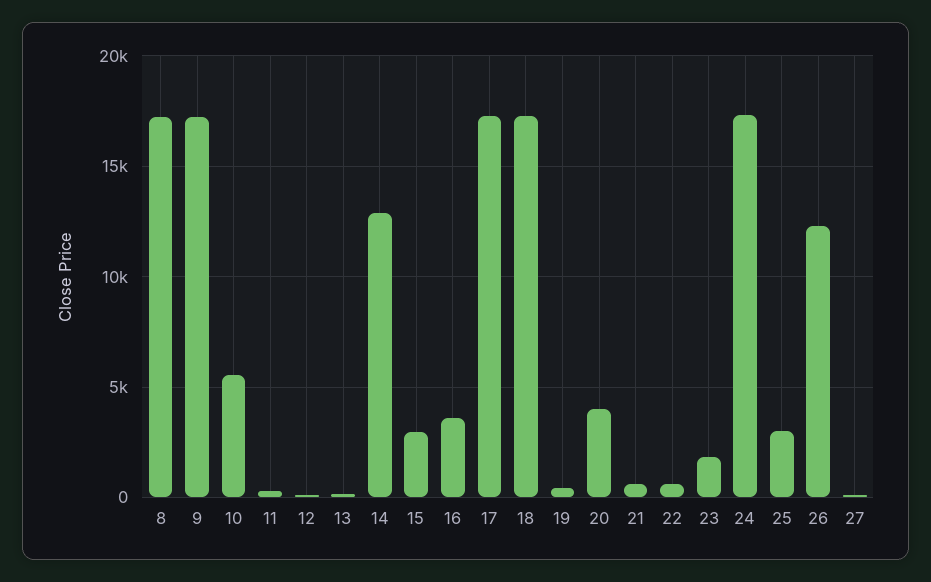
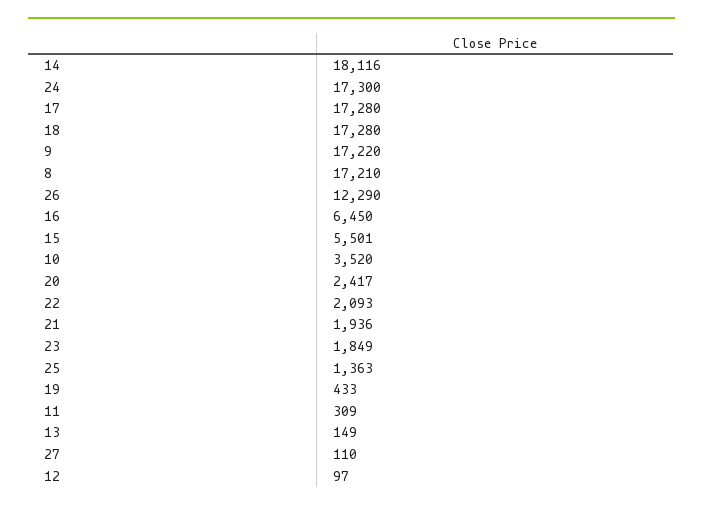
  {
    "8": 17210,
    "9": 17220,
-   "10": 5500,
+   "10": 3520,
    "11": 309,
    "12": 97,
    "13": 149,
-   "14": 13000,
+   "14": 18116,
-   "15": 3000,
+   "15": 5501,
-   "16": 3500,
+   "16": 6450,
    "17": 17280,
    "18": 17280,
    "19": 433,
-   "20": 4000,
+   "20": 2417,
-   "21": 500,
+   "21": 1936,
-   "22": 500,
+   "22": 2093,
    "23": 1849,
    "24": 17300,
-   "25": 3000,
+   "25": 1363,
    "26": 12290,
    "27": 110
  }

